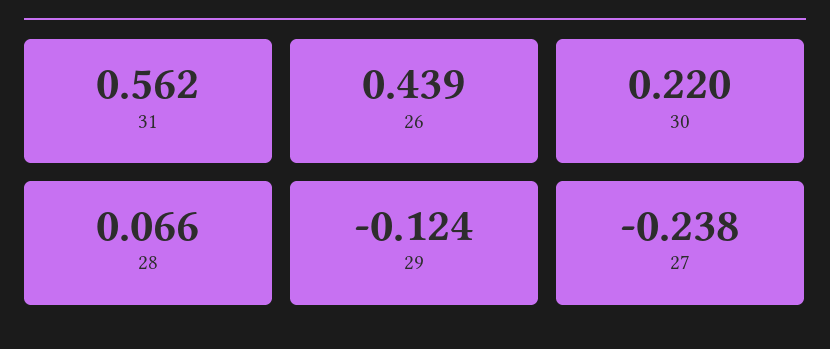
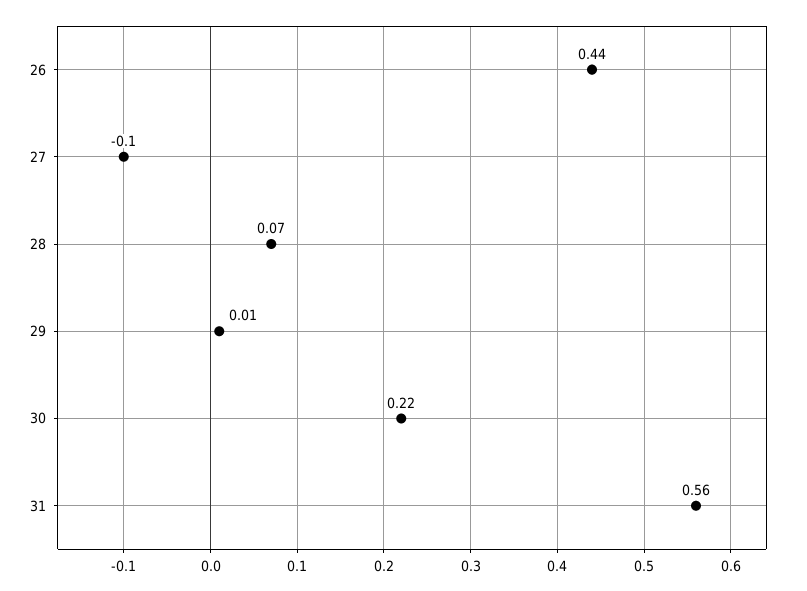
  {
    "31": 0.562,
    "26": 0.439,
    "30": 0.22,
    "28": 0.066,
-   "29": -0.124,
+   "29": 0.01,
-   "27": -0.238
+   "27": -0.1
  }

